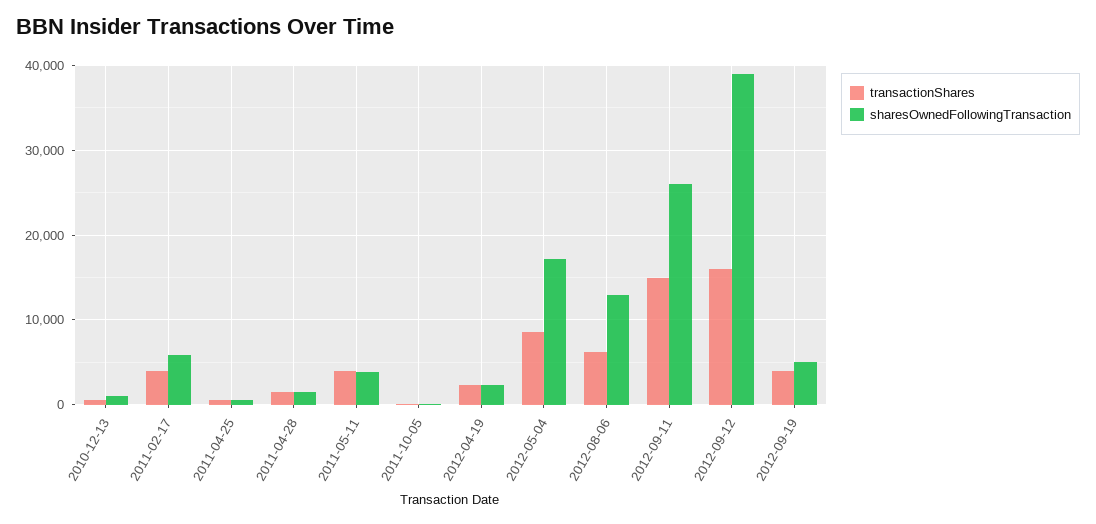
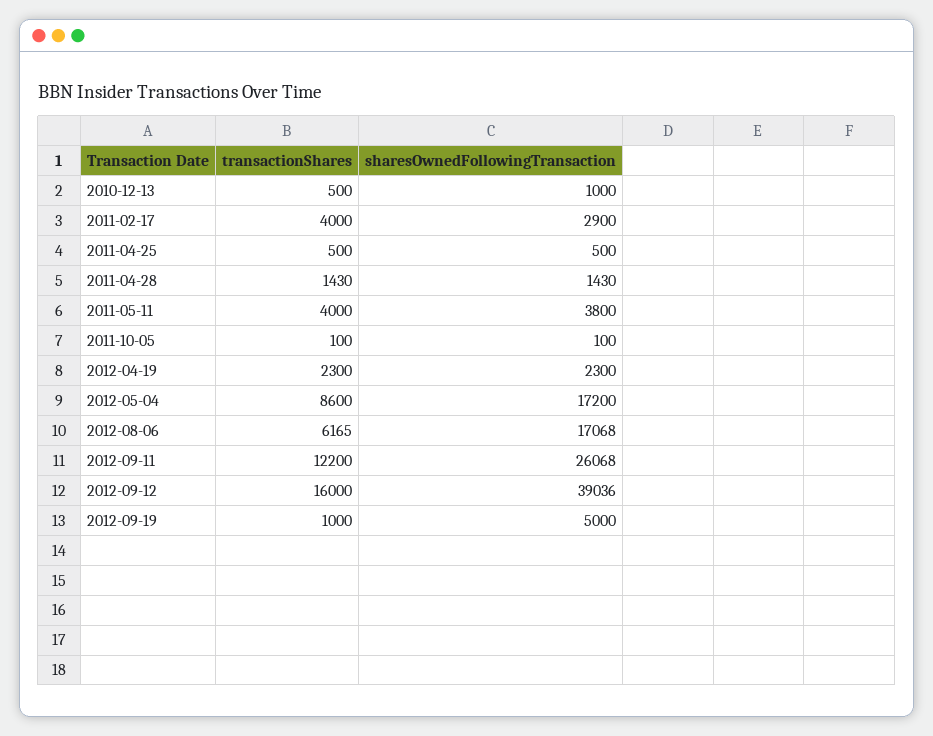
  {
    "transactionShares": {
      "2010-12-13": 500,
      "2011-02-17": 4000,
      "2011-04-25": 500,
      "2011-04-28": 1430,
      "2011-05-11": 4000,
      "2011-10-05": 100,
      "2012-04-19": 2300,
      "2012-05-04": 8600,
      "2012-08-06": 6165,
-     "2012-09-11": 15000,
+     "2012-09-11": 12200,
      "2012-09-12": 16000,
-     "2012-09-19": 4000
+     "2012-09-19": 1000
    },
    "sharesOwnedFollowingTransaction": {
      "2010-12-13": 1000,
-     "2011-02-17": 6000,
+     "2011-02-17": 2900,
      "2011-04-25": 500,
      "2011-04-28": 1430,
      "2011-05-11": 3800,
      "2011-10-05": 100,
      "2012-04-19": 2300,
      "2012-05-04": 17200,
-     "2012-08-06": 13000,
+     "2012-08-06": 17068,
      "2012-09-11": 26068,
      "2012-09-12": 39036,
      "2012-09-19": 5000
    }
  }

